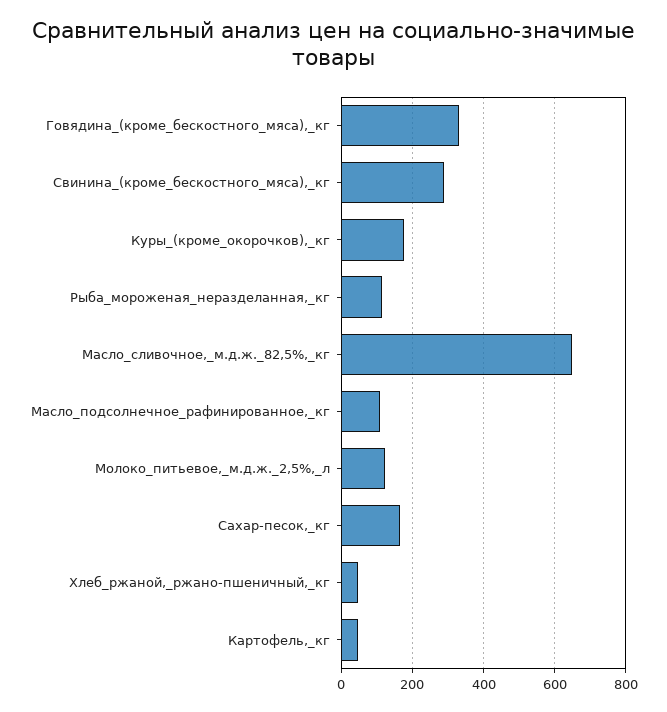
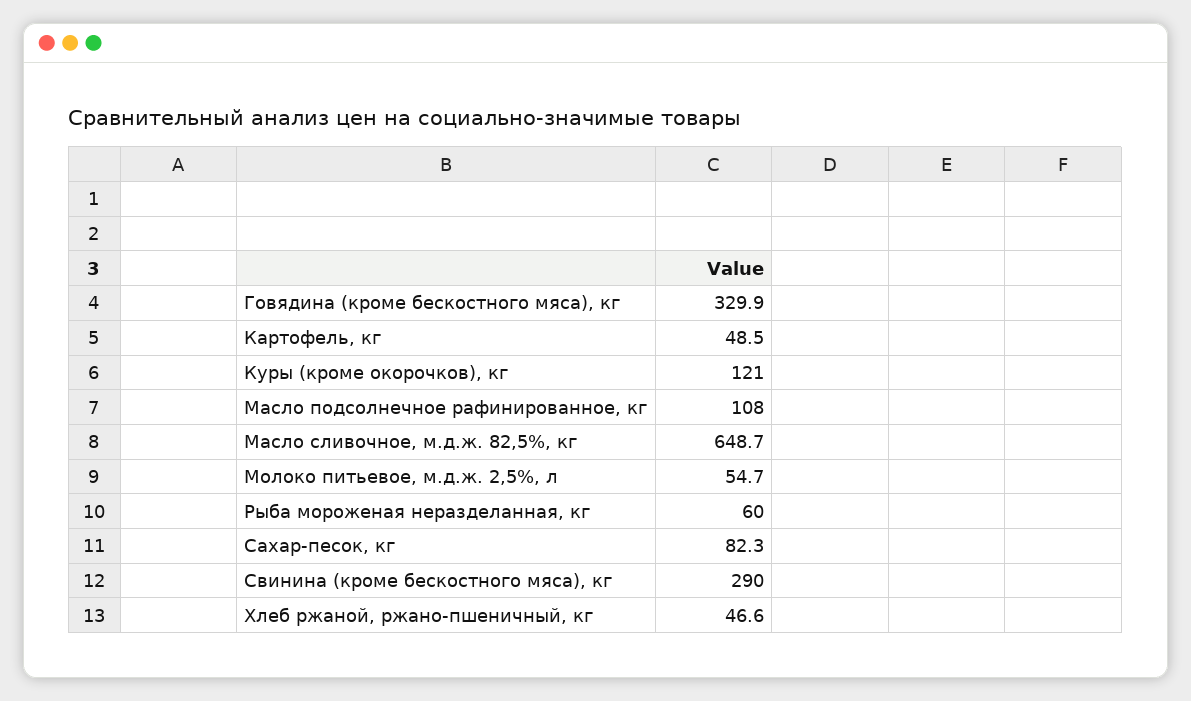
  {
    "Говядина_(кроме_бескостного_мяса),_кг": 329.9,
    "Свинина_(кроме_бескостного_мяса),_кг": 290,
-   "Куры_(кроме_окорочков),_кг": 180,
+   "Куры_(кроме_окорочков),_кг": 121,
-   "Рыба_мороженая_неразделанная,_кг": 120,
+   "Рыба_мороженая_неразделанная,_кг": 60,
    "Масло_сливочное,_м.д.ж._82,5%,_кг": 648.7,
    "Масло_подсолнечное_рафинированное,_кг": 108,
-   "Молоко_питьевое,_м.д.ж._2,5%,_л": 120,
+   "Молоко_питьевое,_м.д.ж._2,5%,_л": 54.7,
-   "Сахар-песок,_кг": 160,
+   "Сахар-песок,_кг": 82.3,
    "Хлеб_ржаной,_ржано-пшеничный,_кг": 46.6,
    "Картофель,_кг": 48.5
  }

